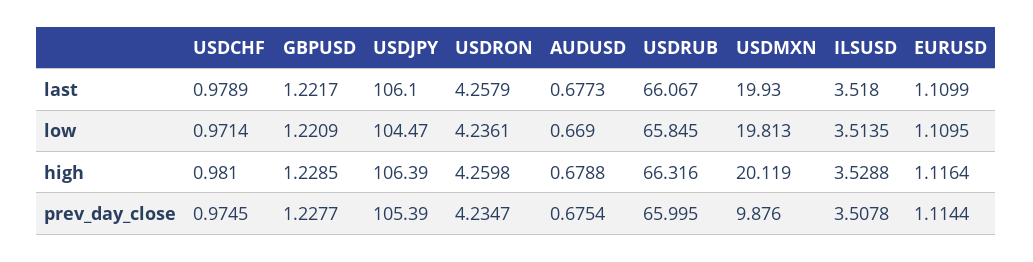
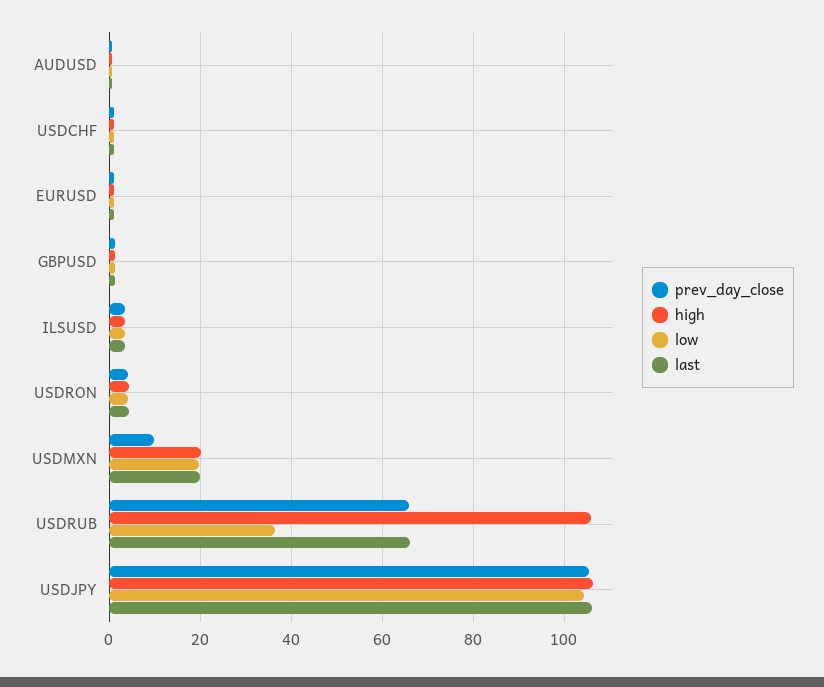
  {
    "last": {
      "USDCHF": 0.9789,
      "GBPUSD": 1.2217,
      "USDJPY": 106.1,
      "USDRON": 4.2579,
      "AUDUSD": 0.6773,
      "USDRUB": 66.067,
      "USDMXN": 19.93,
      "ILSUSD": 3.518,
      "EURUSD": 1.1099
    },
    "low": {
      "USDCHF": 0.9714,
      "GBPUSD": 1.2209,
      "USDJPY": 104.47,
      "USDRON": 4.2361,
      "AUDUSD": 0.669,
-     "USDRUB": 65.845,
+     "USDRUB": 36,
      "USDMXN": 19.813,
      "ILSUSD": 3.5135,
      "EURUSD": 1.1095
    },
    "high": {
      "USDCHF": 0.981,
      "GBPUSD": 1.2285,
      "USDJPY": 106.39,
      "USDRON": 4.2598,
      "AUDUSD": 0.6788,
-     "USDRUB": 66.316,
+     "USDRUB": 106,
      "USDMXN": 20.119,
      "ILSUSD": 3.5288,
      "EURUSD": 1.1164
    },
    "prev_day_close": {
      "USDCHF": 0.9745,
      "GBPUSD": 1.2277,
      "USDJPY": 105.39,
      "USDRON": 4.2347,
      "AUDUSD": 0.6754,
      "USDRUB": 65.995,
      "USDMXN": 9.876,
      "ILSUSD": 3.5078,
      "EURUSD": 1.1144
    }
  }

